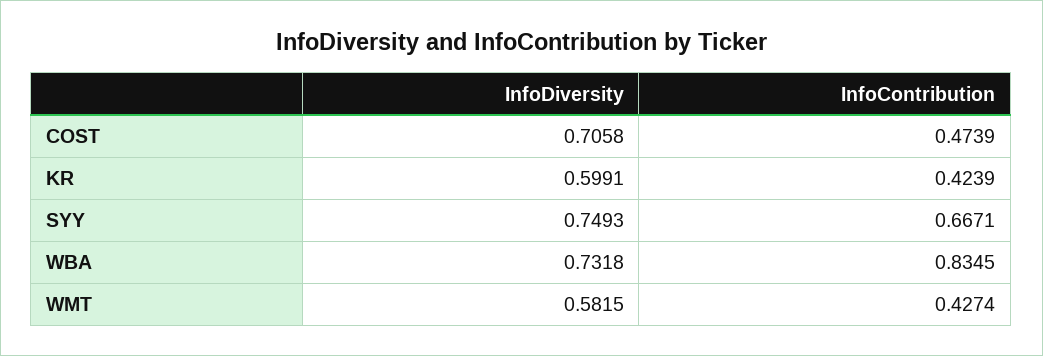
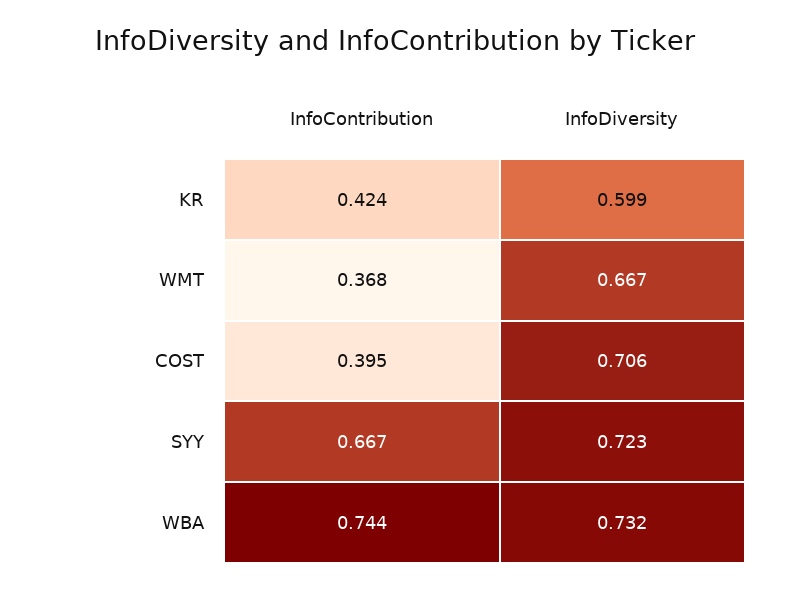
  {
    "InfoDiversity": {
      "COST": 0.7058,
      "KR": 0.5991,
-     "SYY": 0.7493,
+     "SYY": 0.723,
      "WBA": 0.7318,
-     "WMT": 0.5815
+     "WMT": 0.667
    },
    "InfoContribution": {
-     "COST": 0.4739,
+     "COST": 0.395,
      "KR": 0.4239,
      "SYY": 0.6671,
-     "WBA": 0.8345,
+     "WBA": 0.744,
-     "WMT": 0.4274
+     "WMT": 0.368
    }
  }

